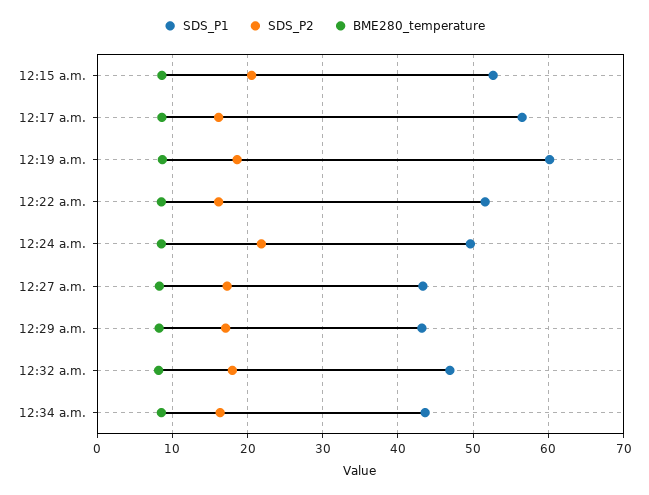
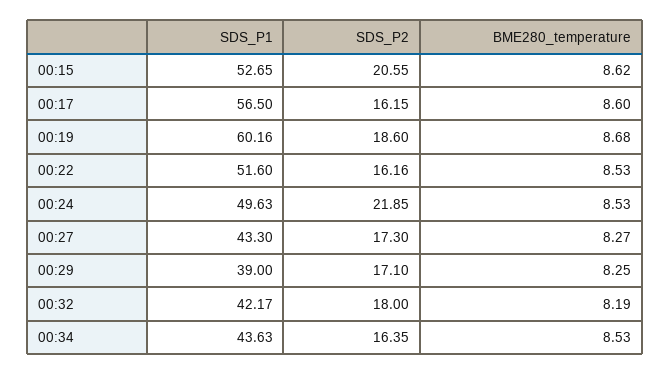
  {
    "SDS_P1": {
      "12:15 a.m.": 52.65,
      "12:17 a.m.": 56.5,
      "12:19 a.m.": 60.16,
      "12:22 a.m.": 51.6,
      "12:24 a.m.": 49.63,
      "12:27 a.m.": 43.3,
-     "12:29 a.m.": 43,
+     "12:29 a.m.": 39,
-     "12:32 a.m.": 47,
+     "12:32 a.m.": 42.17,
      "12:34 a.m.": 43.63
    },
    "SDS_P2": {
      "12:15 a.m.": 20.55,
      "12:17 a.m.": 16.15,
      "12:19 a.m.": 18.6,
      "12:22 a.m.": 16.16,
      "12:24 a.m.": 21.85,
      "12:27 a.m.": 17.3,
      "12:29 a.m.": 17.1,
      "12:32 a.m.": 18,
      "12:34 a.m.": 16.35
    },
    "BME280_temperature": {
      "12:15 a.m.": 8.62,
      "12:17 a.m.": 8.6,
      "12:19 a.m.": 8.68,
      "12:22 a.m.": 8.53,
      "12:24 a.m.": 8.53,
      "12:27 a.m.": 8.27,
      "12:29 a.m.": 8.25,
      "12:32 a.m.": 8.19,
      "12:34 a.m.": 8.53
    }
  }

